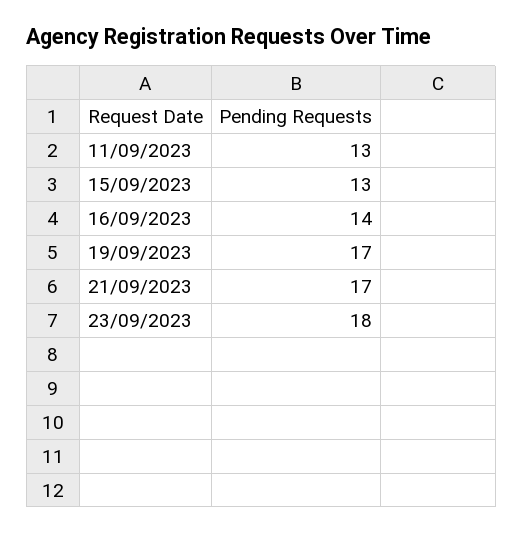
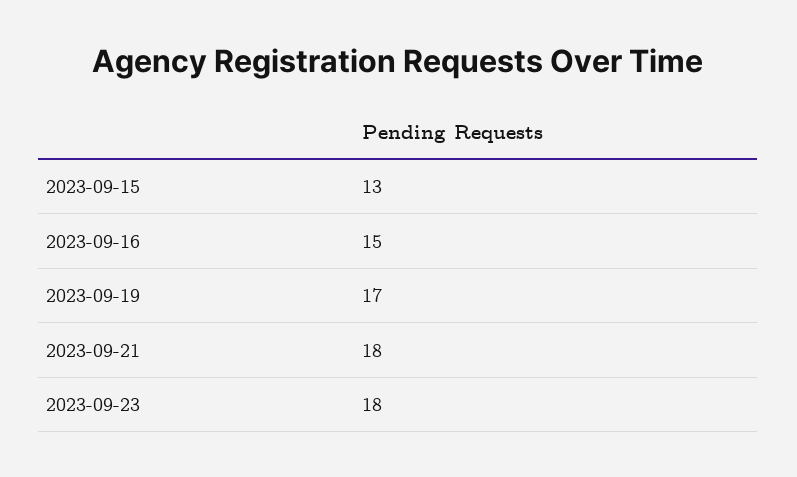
  {
-   "11/09/2023": 13,
    "15/09/2023": 13,
-   "16/09/2023": 14,
+   "16/09/2023": 15,
    "19/09/2023": 17,
-   "21/09/2023": 17,
+   "21/09/2023": 18,
    "23/09/2023": 18
  }

